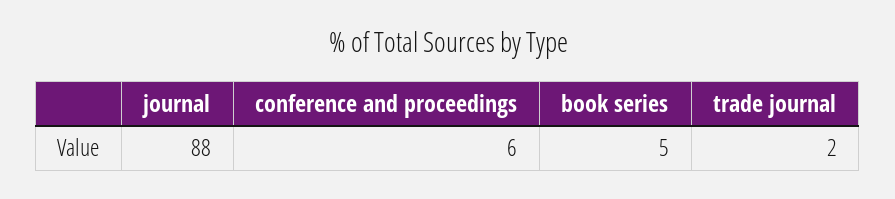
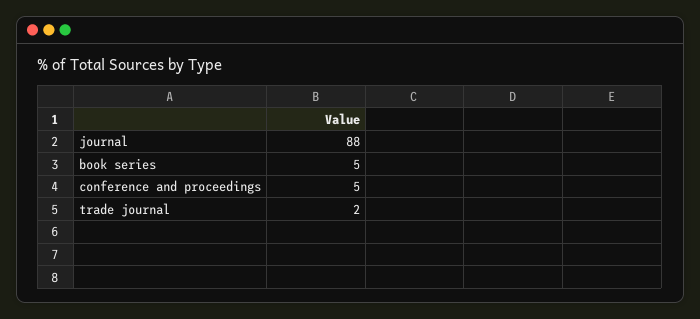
  {
    "journal": 88,
-   "conference and proceedings": 6,
+   "conference and proceedings": 5,
    "book series": 5,
    "trade journal": 2
  }

